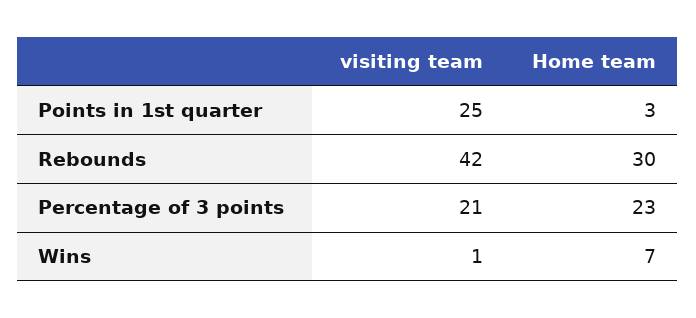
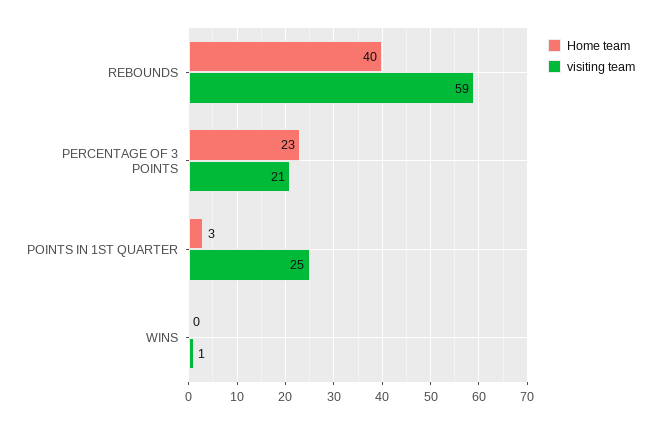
  {
    "visiting team": {
      "Points in 1st quarter": 25,
-     "Rebounds": 42,
+     "Rebounds": 59,
      "Percentage of 3 points": 21,
      "Wins": 1
    },
    "Home team": {
      "Points in 1st quarter": 3,
-     "Rebounds": 30,
+     "Rebounds": 40,
      "Percentage of 3 points": 23,
-     "Wins": 7
+     "Wins": 0
    }
  }

